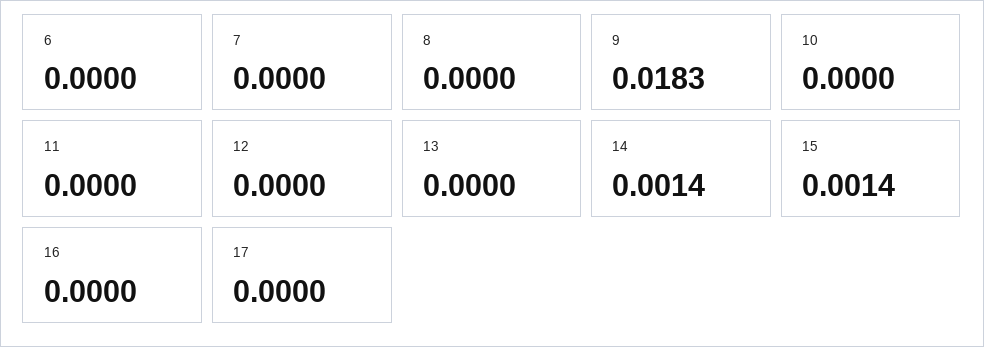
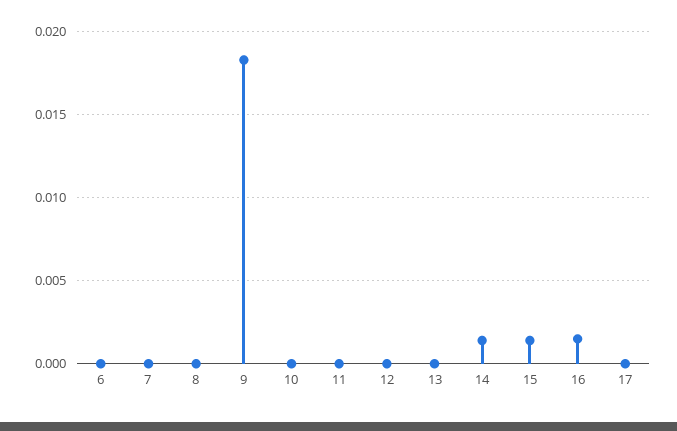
  {
    "6": 0,
    "7": 0,
    "8": 0,
    "9": 0.0183,
    "10": 0,
    "11": 0,
    "12": 0,
    "13": 0,
    "14": 0.0014,
    "15": 0.0014,
-   "16": 0,
+   "16": 0.0015,
    "17": 0
  }

